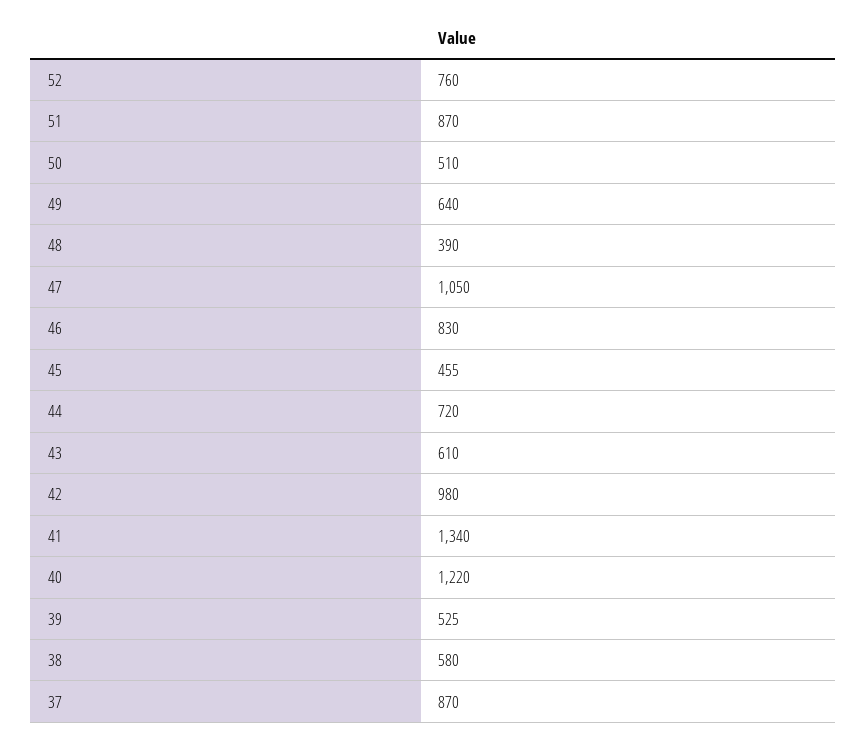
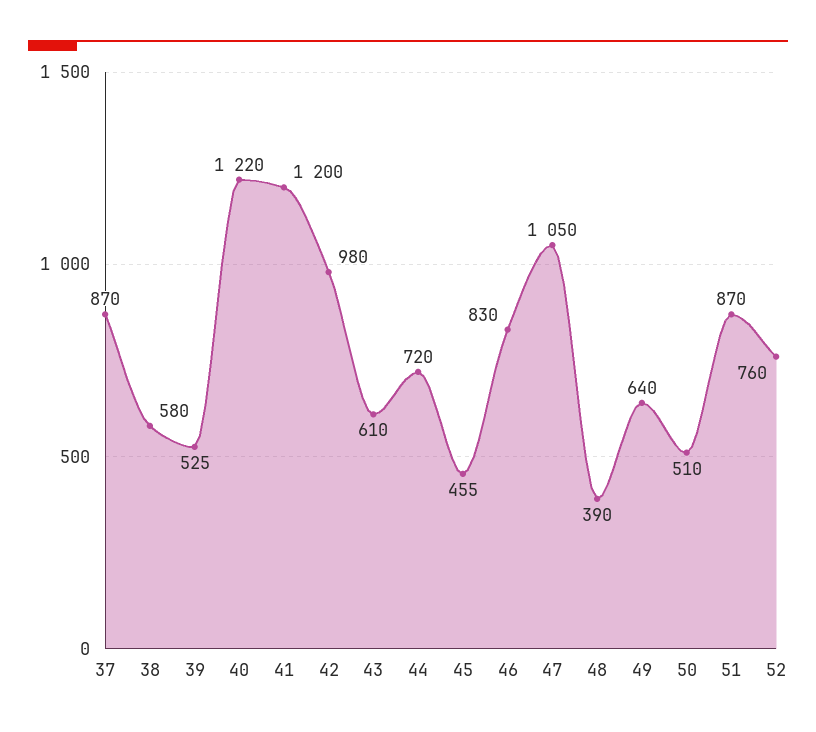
  {
    "52": 760,
    "51": 870,
    "50": 510,
    "49": 640,
    "48": 390,
    "47": 1050,
    "46": 830,
    "45": 455,
    "44": 720,
    "43": 610,
    "42": 980,
-   "41": 1340,
+   "41": 1200,
    "40": 1220,
    "39": 525,
    "38": 580,
    "37": 870
  }

